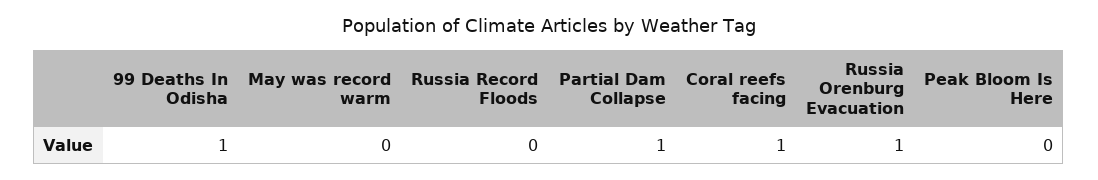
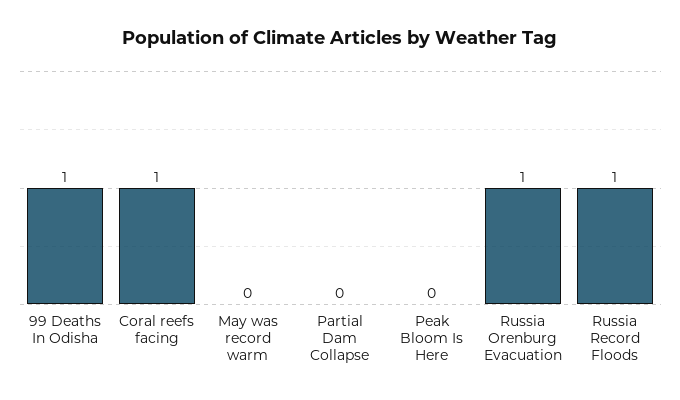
  {
    "99 Deaths In Odisha": 1,
    "May was record warm": 0,
-   "Russia Record Floods": 0,
+   "Russia Record Floods": 1,
-   "Partial Dam Collapse": 1,
+   "Partial Dam Collapse": 0,
    "Coral reefs facing": 1,
    "Russia Orenburg Evacuation": 1,
    "Peak Bloom Is Here": 0
  }

